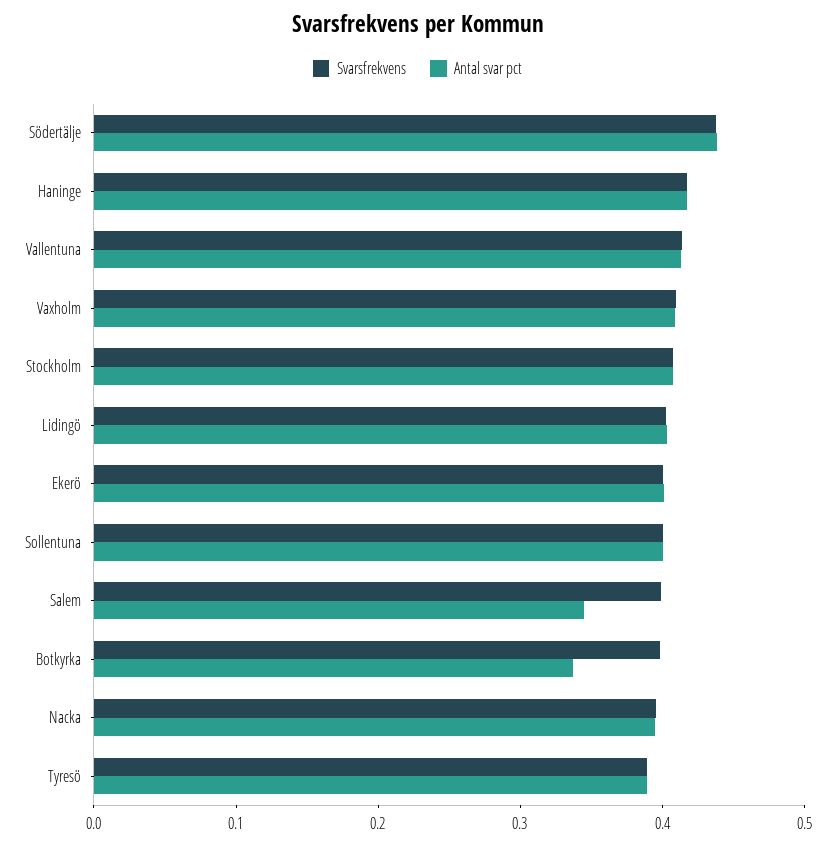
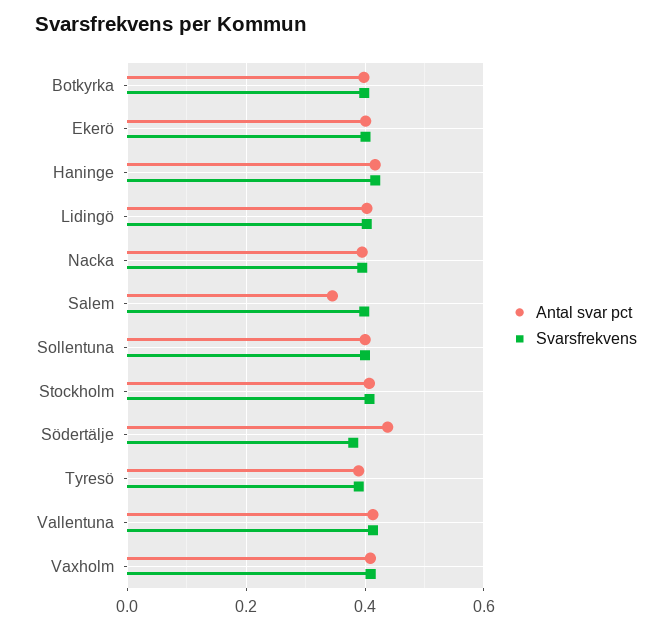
  {
    "Svarsfrekvens": {
-     "Södertälje": 0.44,
+     "Södertälje": 0.38,
      "Haninge": 0.42,
      "Vallentuna": 0.42,
      "Vaxholm": 0.4,
      "Stockholm": 0.4,
      "Lidingö": 0.4,
      "Ekerö": 0.4,
      "Sollentuna": 0.4,
      "Salem": 0.4,
      "Botkyrka": 0.4,
      "Nacka": 0.4,
      "Tyresö": 0.38
    },
    "Antal svar pct": {
      "Södertälje": 0.44,
      "Haninge": 0.42,
      "Vallentuna": 0.42,
      "Vaxholm": 0.4,
      "Stockholm": 0.4,
      "Lidingö": 0.4,
      "Ekerö": 0.4,
      "Sollentuna": 0.4,
      "Salem": 0.34,
-     "Botkyrka": 0.34,
+     "Botkyrka": 0.4,
      "Nacka": 0.4,
      "Tyresö": 0.38
    }
  }

